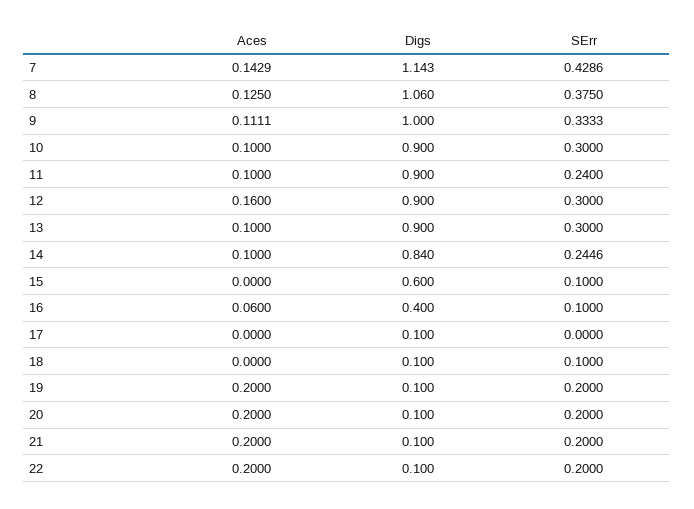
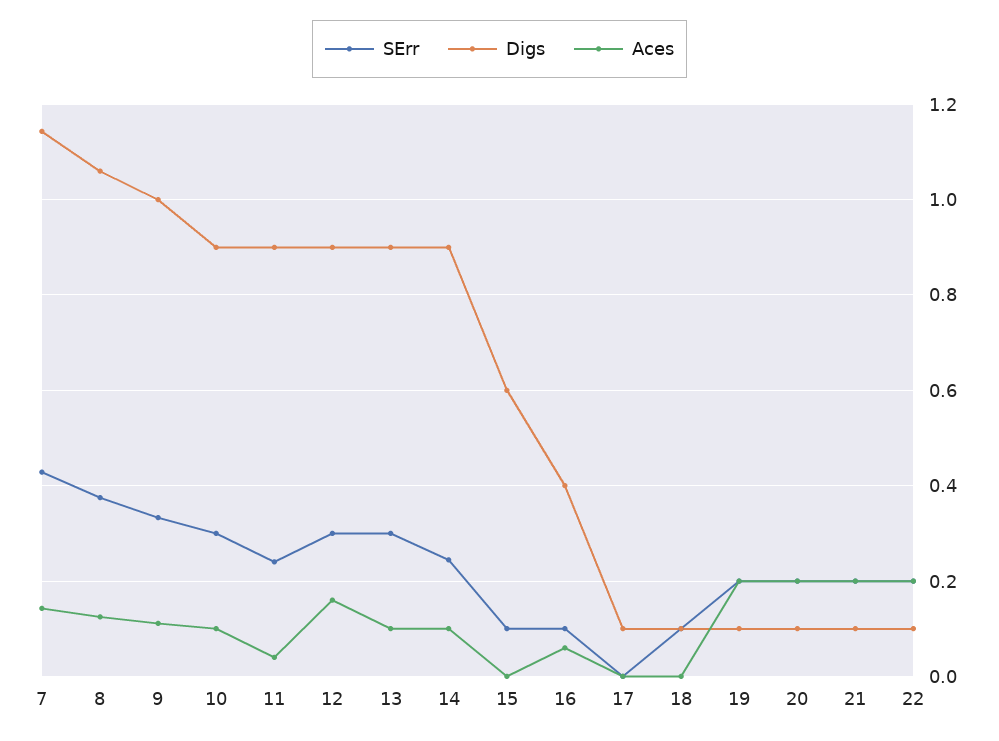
  {
    "Aces": {
      "7": 0.1429,
      "8": 0.125,
      "9": 0.1111,
      "10": 0.1,
-     "11": 0.1,
+     "11": 0.04,
      "12": 0.16,
      "13": 0.1,
      "14": 0.1,
      "15": 0,
      "16": 0.06,
      "17": 0,
      "18": 0,
      "19": 0.2,
      "20": 0.2,
      "21": 0.2,
      "22": 0.2
    },
    "Digs": {
      "7": 1.143,
      "8": 1.06,
      "9": 1,
      "10": 0.9,
      "11": 0.9,
      "12": 0.9,
      "13": 0.9,
-     "14": 0.84,
+     "14": 0.9,
      "15": 0.6,
      "16": 0.4,
      "17": 0.1,
      "18": 0.1,
      "19": 0.1,
      "20": 0.1,
      "21": 0.1,
      "22": 0.1
    },
    "SErr": {
      "7": 0.4286,
      "8": 0.375,
      "9": 0.3333,
      "10": 0.3,
      "11": 0.24,
      "12": 0.3,
      "13": 0.3,
      "14": 0.2446,
      "15": 0.1,
      "16": 0.1,
      "17": 0,
      "18": 0.1,
      "19": 0.2,
      "20": 0.2,
      "21": 0.2,
      "22": 0.2
    }
  }

